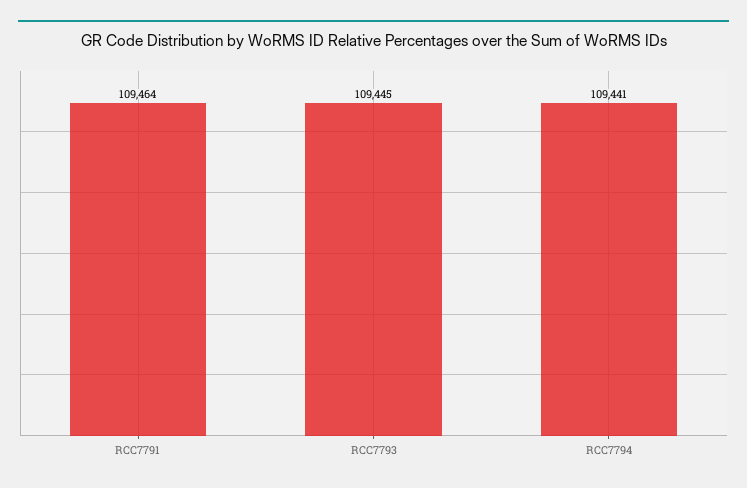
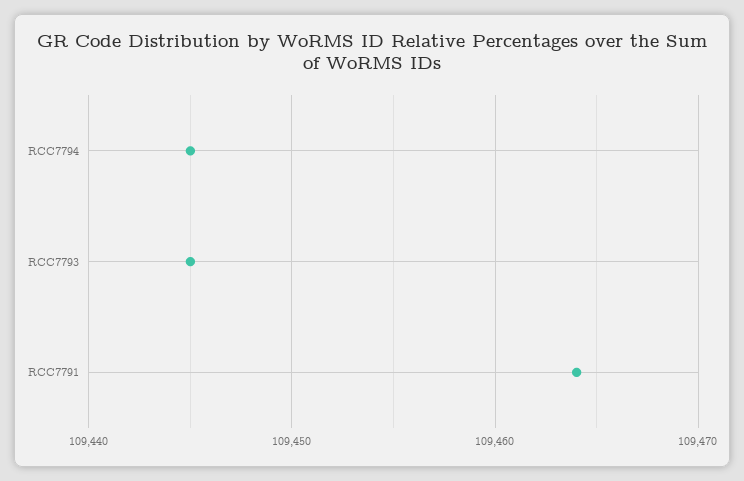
  {
    "RCC7791": 109464,
    "RCC7793": 109445,
-   "RCC7794": 109441
+   "RCC7794": 109445
  }

